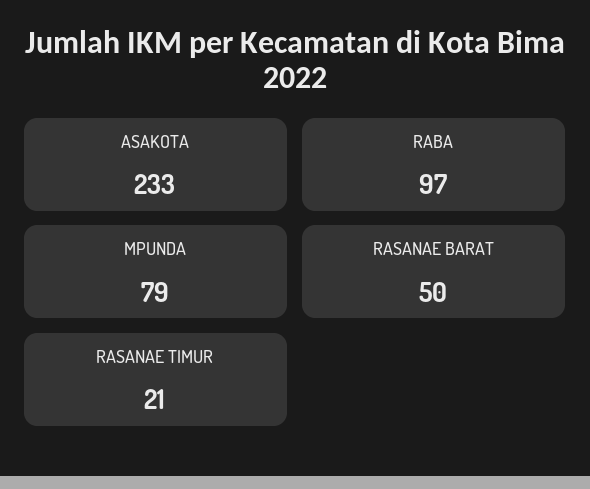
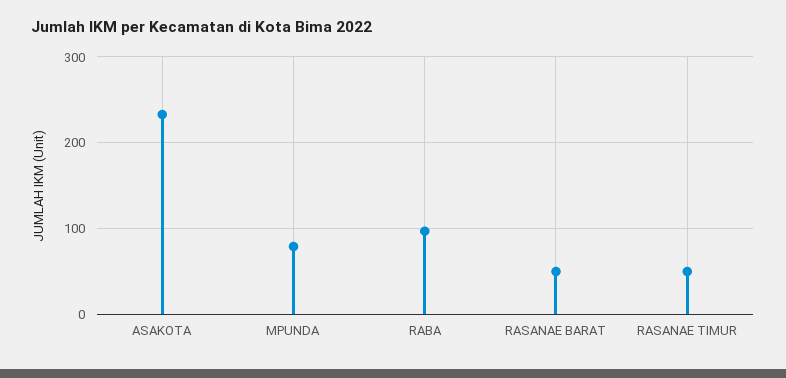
  {
    "ASAKOTA": 233,
    "RABA": 97,
    "MPUNDA": 79,
    "RASANAE BARAT": 50,
-   "RASANAE TIMUR": 21
+   "RASANAE TIMUR": 50
  }

